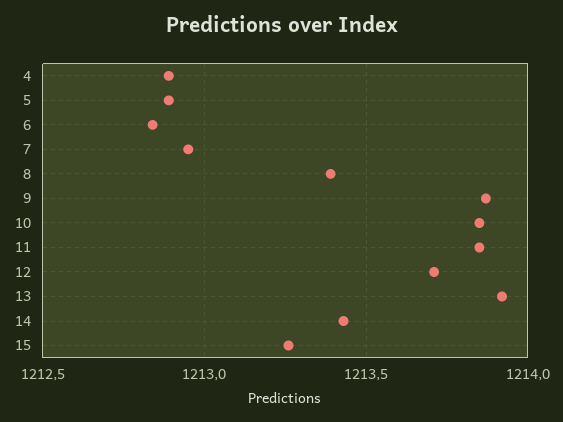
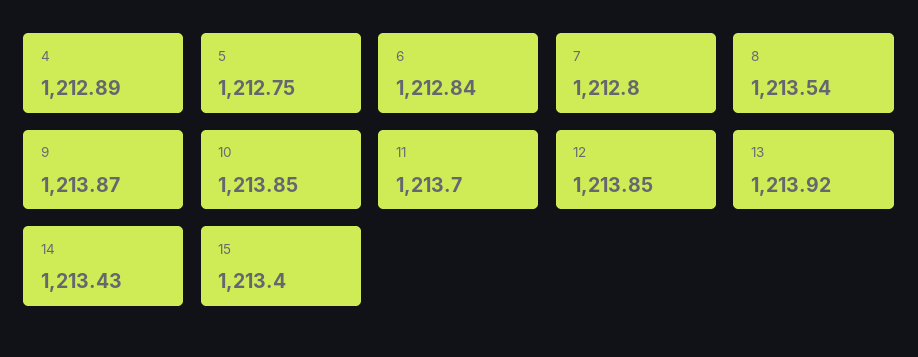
  {
    "4": 1212.89,
-   "5": 1212.9,
+   "5": 1212.75,
    "6": 1212.84,
-   "7": 1212.95,
+   "7": 1212.8,
-   "8": 1213.4,
+   "8": 1213.54,
    "9": 1213.87,
    "10": 1213.85,
-   "11": 1213.85,
+   "11": 1213.7,
-   "12": 1213.7,
+   "12": 1213.85,
    "13": 1213.92,
    "14": 1213.43,
-   "15": 1213.25
+   "15": 1213.4
  }

